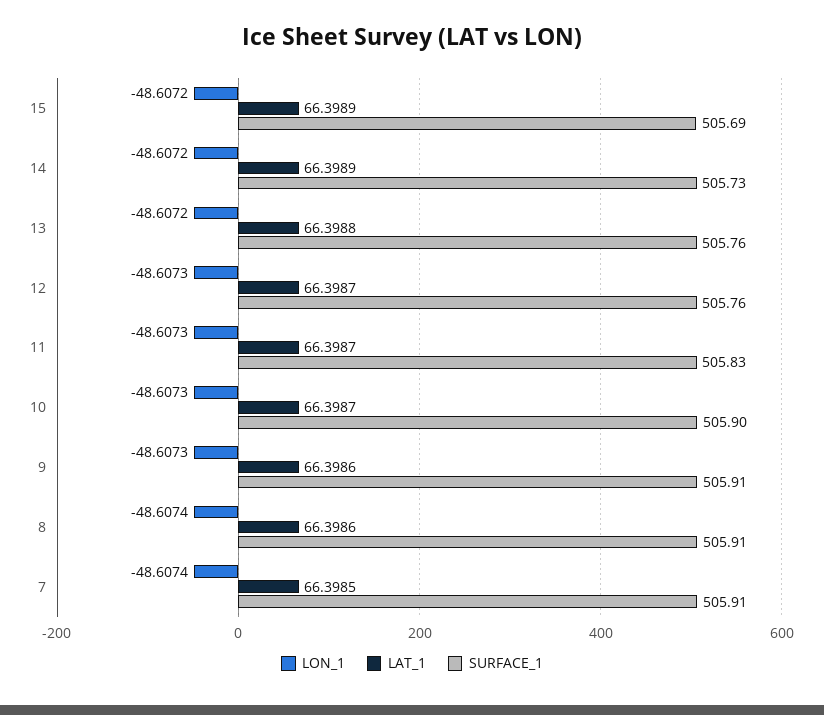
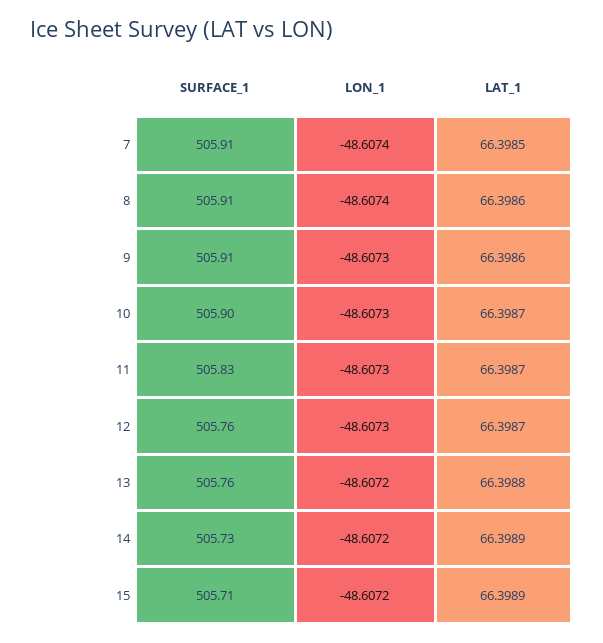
  {
    "LON_1": {
      "15": -48.6072,
      "14": -48.6072,
      "13": -48.6072,
      "12": -48.6073,
      "11": -48.6073,
      "10": -48.6073,
      "9": -48.6073,
      "8": -48.6074,
      "7": -48.6074
    },
    "LAT_1": {
      "15": 66.3989,
      "14": 66.3989,
      "13": 66.3988,
      "12": 66.3987,
      "11": 66.3987,
      "10": 66.3987,
      "9": 66.3986,
      "8": 66.3986,
      "7": 66.3985
    },
    "SURFACE_1": {
-     "15": 505.69,
+     "15": 505.71,
      "14": 505.73,
      "13": 505.76,
      "12": 505.76,
      "11": 505.83,
      "10": 505.9,
      "9": 505.91,
      "8": 505.91,
      "7": 505.91
    }
  }

